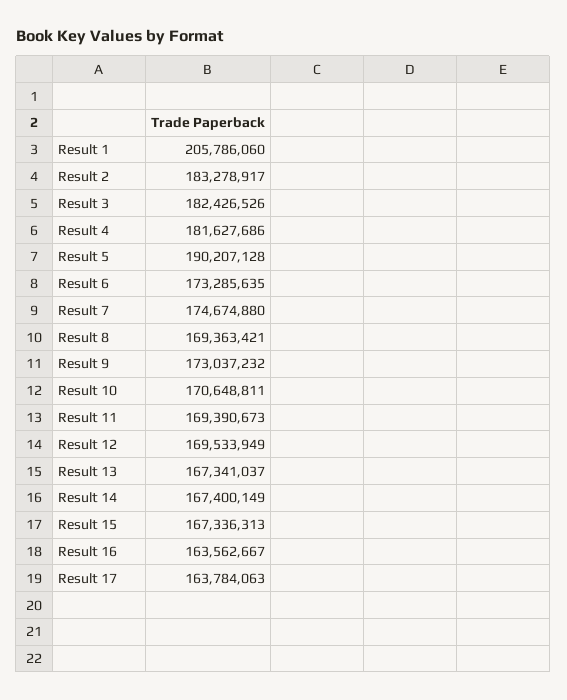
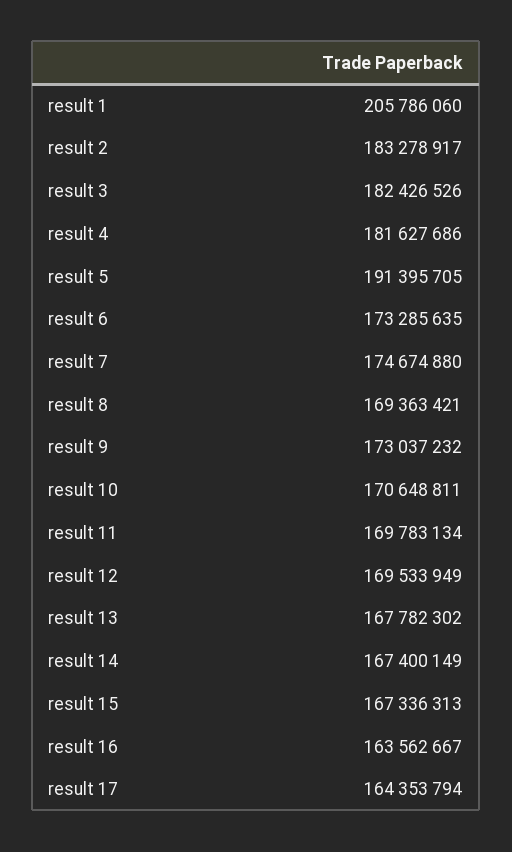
  {
    "Result 1": 205786060,
    "Result 2": 183278917,
    "Result 3": 182426526,
    "Result 4": 181627686,
-   "Result 5": 190207128,
+   "Result 5": 191395705,
    "Result 6": 173285635,
    "Result 7": 174674880,
    "Result 8": 169363421,
    "Result 9": 173037232,
    "Result 10": 170648811,
-   "Result 11": 169390673,
+   "Result 11": 169783134,
    "Result 12": 169533949,
-   "Result 13": 167341037,
+   "Result 13": 167782302,
    "Result 14": 167400149,
    "Result 15": 167336313,
    "Result 16": 163562667,
-   "Result 17": 163784063
+   "Result 17": 164353794
  }

